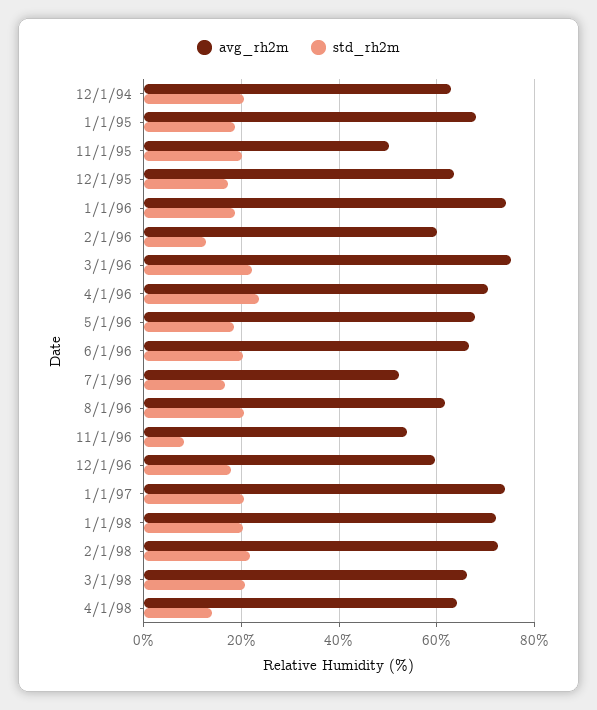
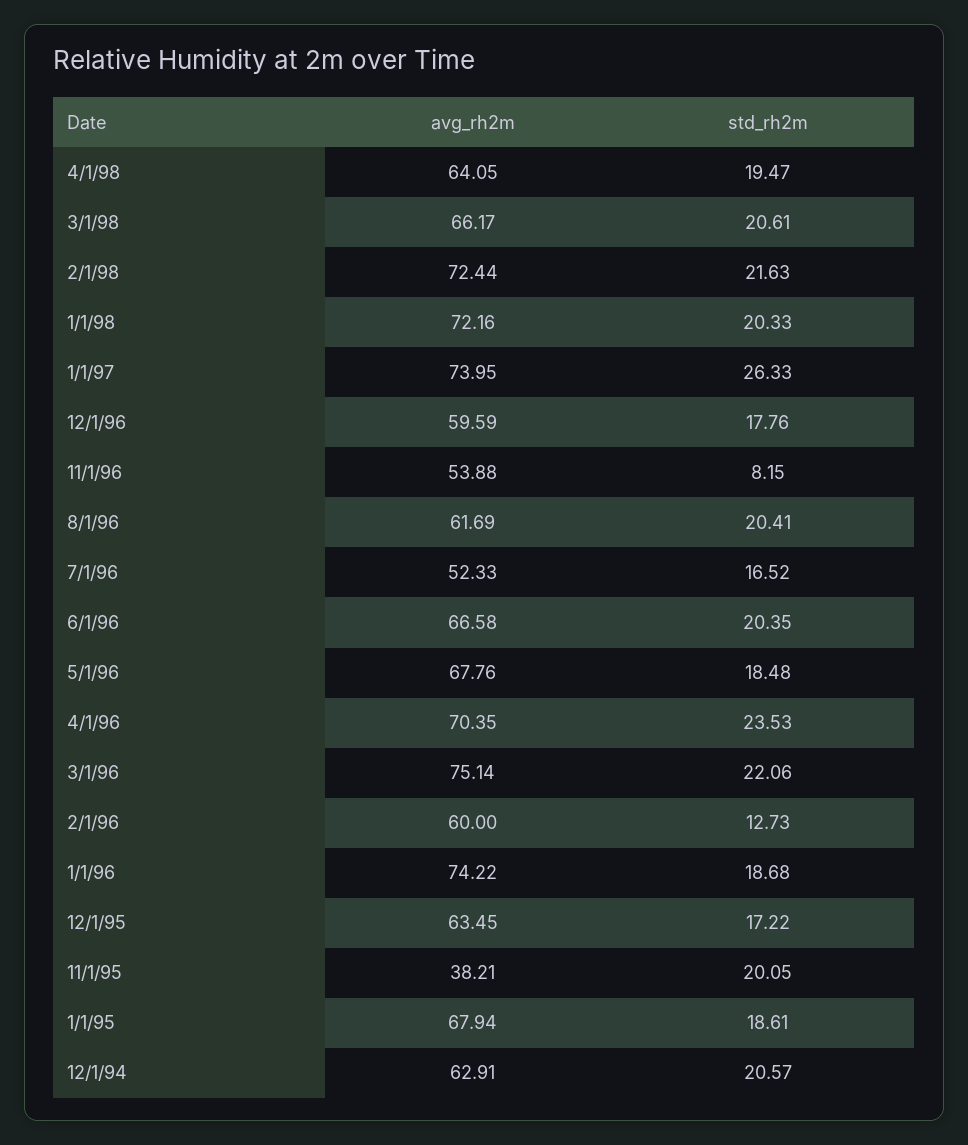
  {
    "avg_rh2m": {
      "12/1/94": 62.91,
      "1/1/95": 67.94,
-     "11/1/95": 50,
+     "11/1/95": 38.21,
      "12/1/95": 63.45,
      "1/1/96": 74.22,
      "2/1/96": 60,
      "3/1/96": 75.14,
      "4/1/96": 70.35,
      "5/1/96": 67.76,
      "6/1/96": 66.58,
      "7/1/96": 52.33,
      "8/1/96": 61.69,
      "11/1/96": 53.88,
      "12/1/96": 59.59,
      "1/1/97": 73.95,
      "1/1/98": 72.16,
      "2/1/98": 72.44,
      "3/1/98": 66.17,
      "4/1/98": 64.05
    },
    "std_rh2m": {
      "12/1/94": 20.57,
      "1/1/95": 18.61,
      "11/1/95": 20.05,
      "12/1/95": 17.22,
      "1/1/96": 18.68,
      "2/1/96": 12.73,
      "3/1/96": 22.06,
      "4/1/96": 23.53,
      "5/1/96": 18.48,
      "6/1/96": 20.35,
      "7/1/96": 16.52,
      "8/1/96": 20.41,
      "11/1/96": 8.15,
      "12/1/96": 17.76,
-     "1/1/97": 20,
+     "1/1/97": 26.33,
      "1/1/98": 20.33,
      "2/1/98": 21.63,
      "3/1/98": 20.61,
-     "4/1/98": 14
+     "4/1/98": 19.47
    }
  }

